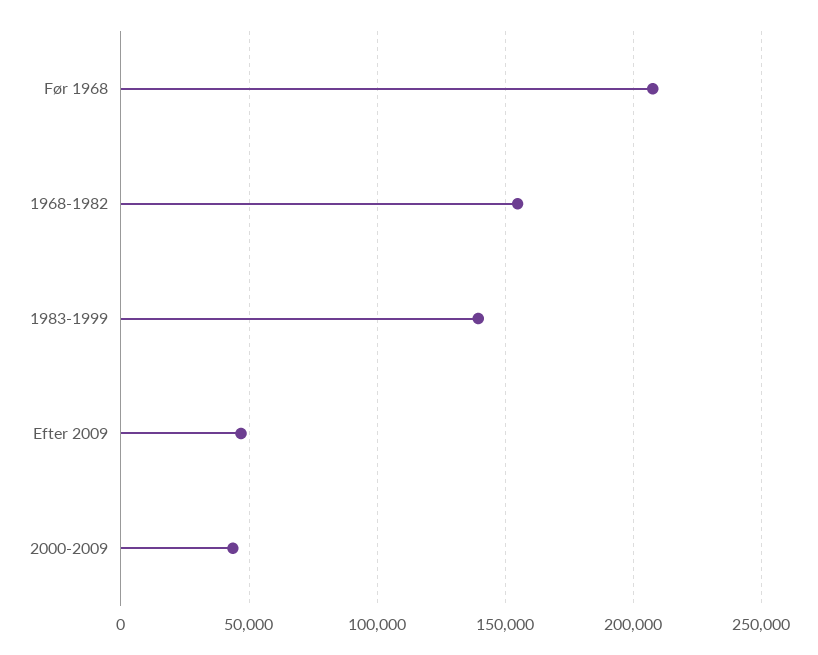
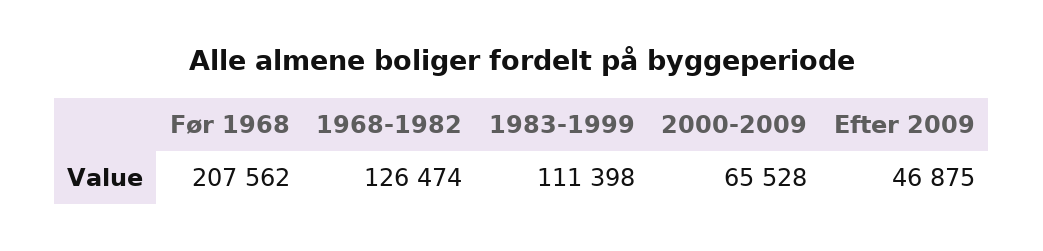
  {
    "Før 1968": 207562,
-   "1968-1982": 155000,
+   "1968-1982": 126474,
-   "1983-1999": 140000,
+   "1983-1999": 111398,
    "Efter 2009": 46875,
-   "2000-2009": 45000
+   "2000-2009": 65528
  }

